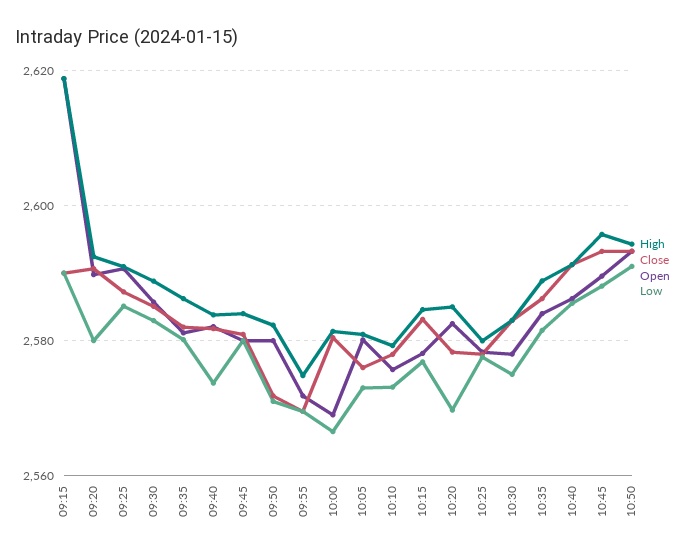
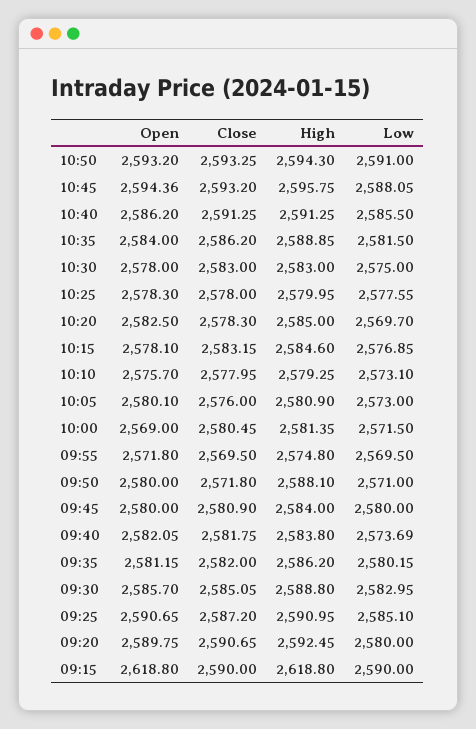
  {
    "High": {
      "09:15": 2618.8,
      "09:20": 2592.45,
      "09:25": 2590.95,
      "09:30": 2588.8,
      "09:35": 2586.2,
      "09:40": 2583.8,
      "09:45": 2584,
-     "09:50": 2582,
+     "09:50": 2588.1,
      "09:55": 2574.8,
      "10:00": 2581.35,
      "10:05": 2580.9,
      "10:10": 2579.25,
      "10:15": 2584.6,
      "10:20": 2585,
      "10:25": 2579.95,
      "10:30": 2583,
      "10:35": 2588.85,
      "10:40": 2591.25,
      "10:45": 2595.75,
      "10:50": 2594.3
    },
    "Close": {
      "09:15": 2590,
      "09:20": 2590.65,
      "09:25": 2587.2,
      "09:30": 2585.05,
      "09:35": 2582,
      "09:40": 2581.75,
      "09:45": 2580.9,
      "09:50": 2571.8,
      "09:55": 2569.5,
      "10:00": 2580.45,
      "10:05": 2576,
      "10:10": 2577.95,
      "10:15": 2583.15,
      "10:20": 2578.3,
      "10:25": 2578,
      "10:30": 2583,
      "10:35": 2586.2,
      "10:40": 2591.25,
      "10:45": 2593.2,
      "10:50": 2593.25
    },
    "Open": {
      "09:15": 2618.8,
      "09:20": 2589.75,
      "09:25": 2590.65,
      "09:30": 2585.7,
      "09:35": 2581.15,
      "09:40": 2582.05,
      "09:45": 2580,
      "09:50": 2580,
      "09:55": 2571.8,
      "10:00": 2569,
      "10:05": 2580.1,
      "10:10": 2575.7,
      "10:15": 2578.1,
      "10:20": 2582.5,
      "10:25": 2578.3,
      "10:30": 2578,
      "10:35": 2584,
      "10:40": 2586.2,
-     "10:45": 2590,
+     "10:45": 2594.36,
      "10:50": 2593.2
    },
    "Low": {
      "09:15": 2590,
      "09:20": 2580,
      "09:25": 2585.1,
      "09:30": 2582.95,
      "09:35": 2580.15,
      "09:40": 2573.69,
      "09:45": 2580,
      "09:50": 2571,
      "09:55": 2569.5,
-     "10:00": 2566,
+     "10:00": 2571.5,
      "10:05": 2573,
      "10:10": 2573.1,
      "10:15": 2576.85,
      "10:20": 2569.7,
      "10:25": 2577.55,
      "10:30": 2575,
      "10:35": 2581.5,
      "10:40": 2585.5,
      "10:45": 2588.05,
      "10:50": 2591
    }
  }

